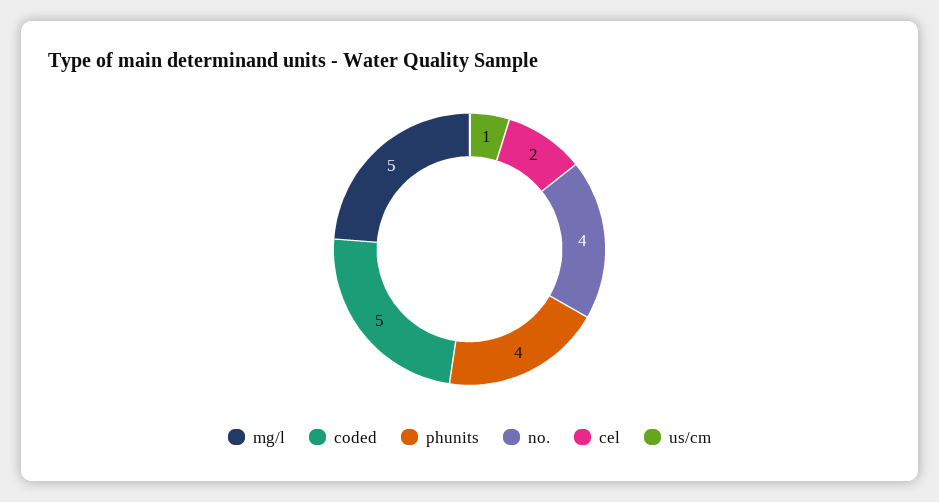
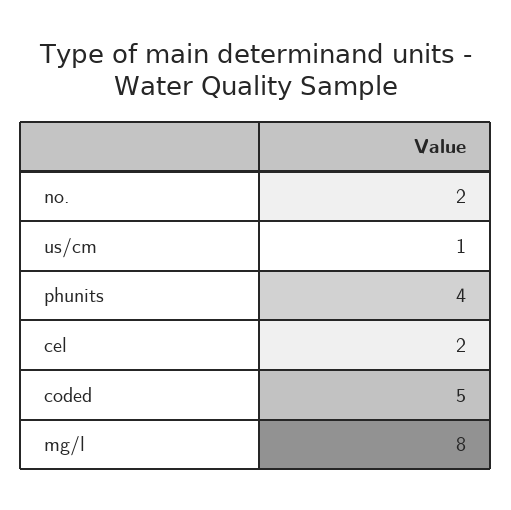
  {
-   "mg/l": 5,
+   "mg/l": 8,
    "coded": 5,
    "phunits": 4,
-   "no.": 4,
+   "no.": 2,
    "cel": 2,
    "us/cm": 1
  }

